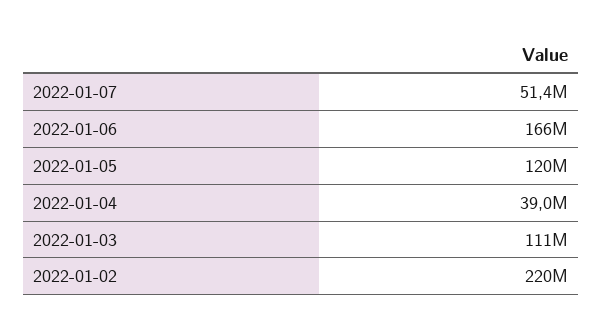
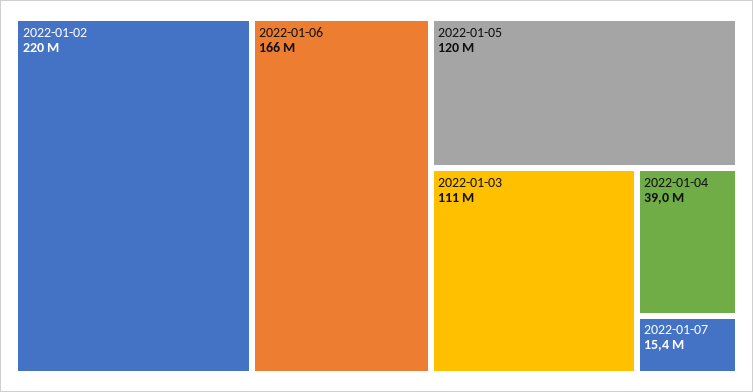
  {
-   "2022-01-07": 51400000,
+   "2022-01-07": 15400000,
    "2022-01-06": 166000000,
    "2022-01-05": 120000000,
    "2022-01-04": 39000000,
    "2022-01-03": 111000000,
    "2022-01-02": 220000000
  }

